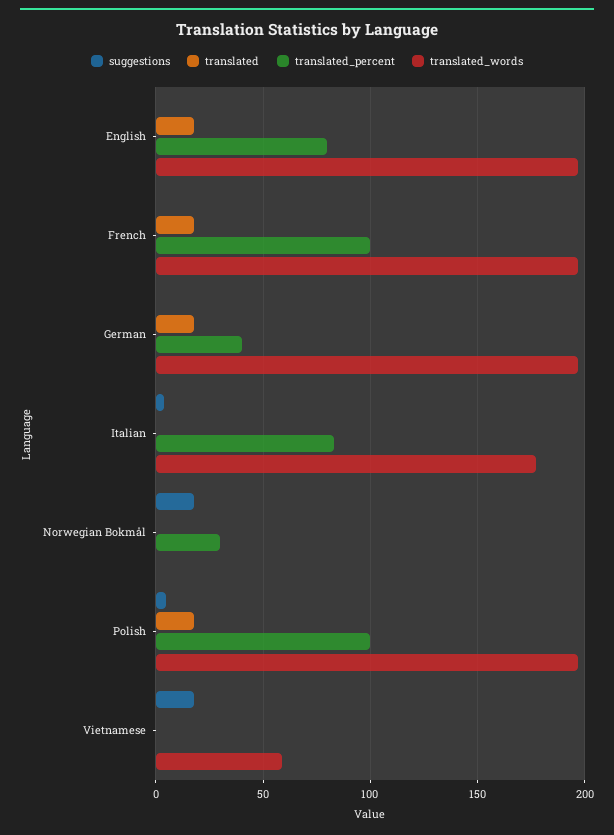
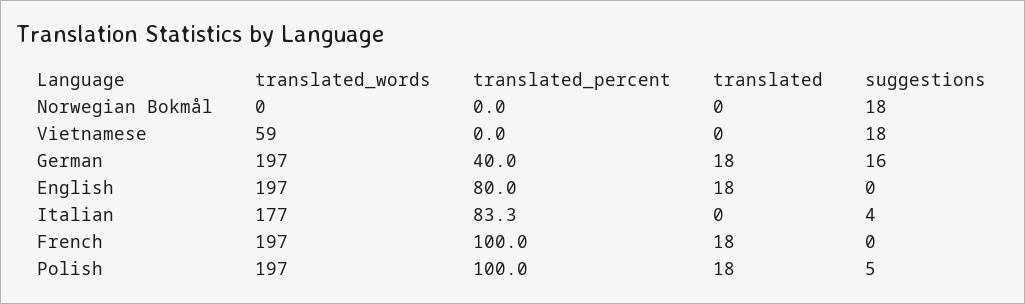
  {
    "suggestions": {
      "English": 0,
      "French": 0,
-     "German": 0,
+     "German": 16,
      "Italian": 4,
      "Norwegian Bokmål": 18,
      "Polish": 5,
      "Vietnamese": 18
    },
    "translated": {
      "English": 18,
      "French": 18,
      "German": 18,
      "Italian": 0,
      "Norwegian Bokmål": 0,
      "Polish": 18,
      "Vietnamese": 0
    },
    "translated_percent": {
      "English": 80,
      "French": 100,
      "German": 40,
      "Italian": 83.3,
-     "Norwegian Bokmål": 30,
+     "Norwegian Bokmål": 0,
      "Polish": 100,
      "Vietnamese": 0
    },
    "translated_words": {
      "English": 197,
      "French": 197,
      "German": 197,
      "Italian": 177,
      "Norwegian Bokmål": 0,
      "Polish": 197,
      "Vietnamese": 59
    }
  }

